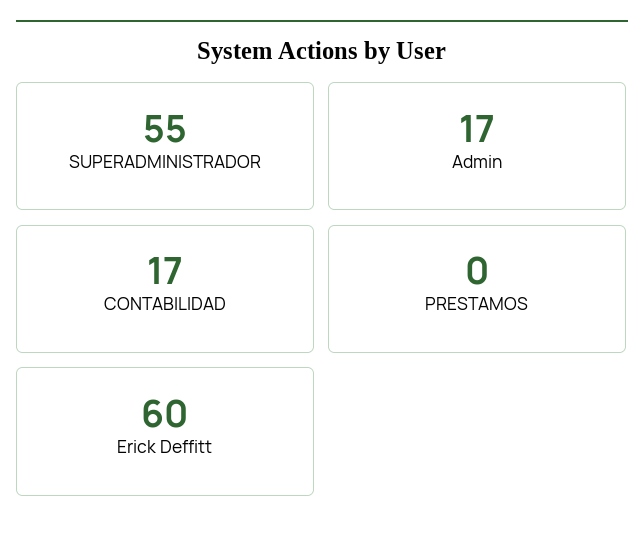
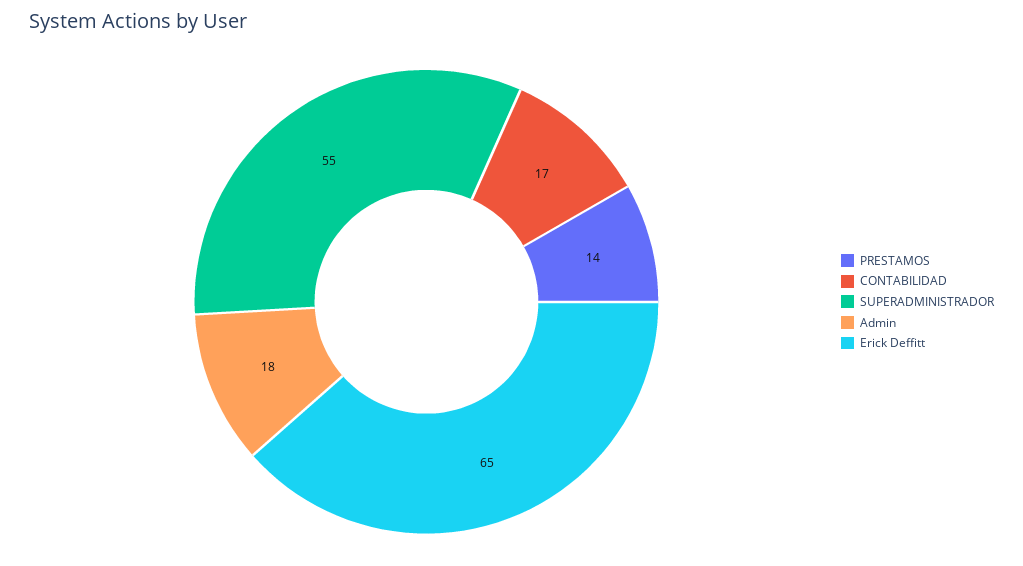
  {
    "SUPERADMINISTRADOR": 55,
-   "Admin": 17,
+   "Admin": 18,
    "CONTABILIDAD": 17,
-   "PRESTAMOS": 0,
+   "PRESTAMOS": 14,
-   "Erick Deffitt": 60
+   "Erick Deffitt": 65
  }

